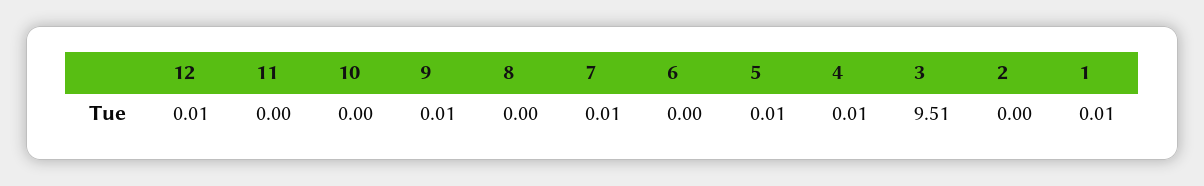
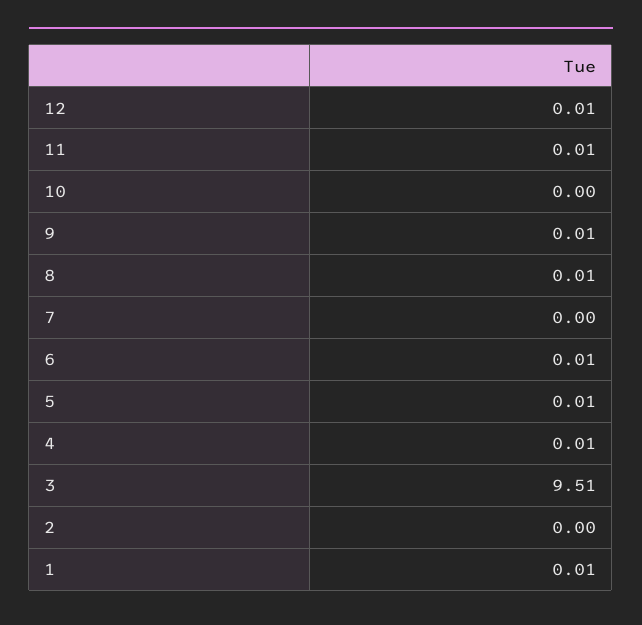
  {
    "12": 0.01,
-   "11": 0,
+   "11": 0.01,
    "10": 0,
    "9": 0.01,
-   "8": 0,
+   "8": 0.01,
-   "7": 0.01,
+   "7": 0,
-   "6": 0,
+   "6": 0.01,
    "5": 0.01,
    "4": 0.01,
    "3": 9.51,
    "2": 0,
    "1": 0.01
  }

